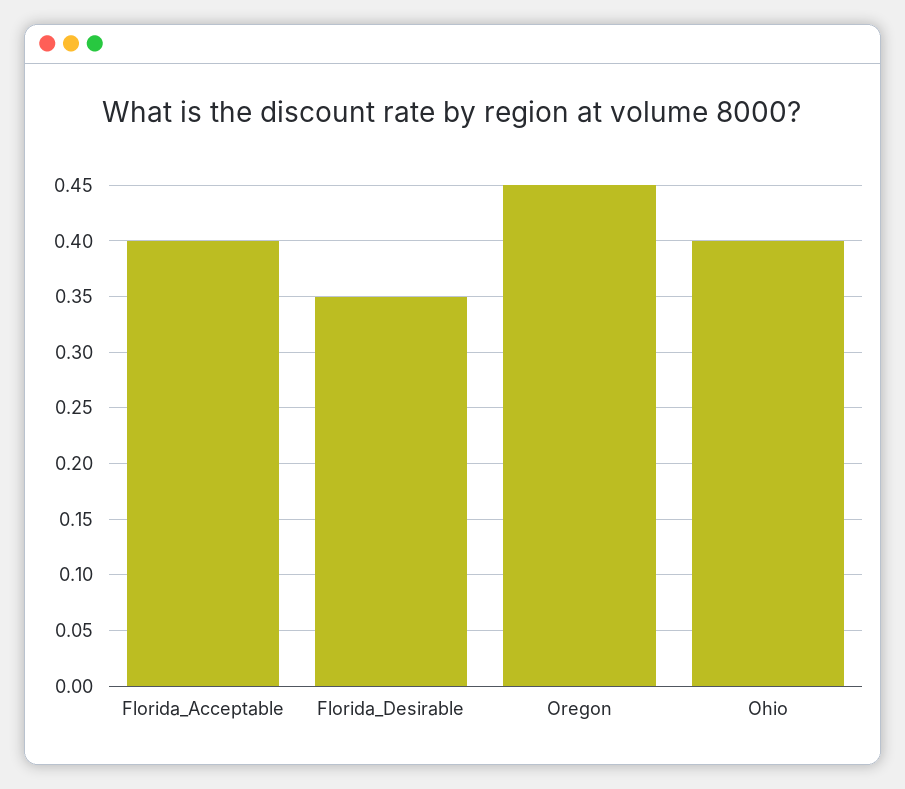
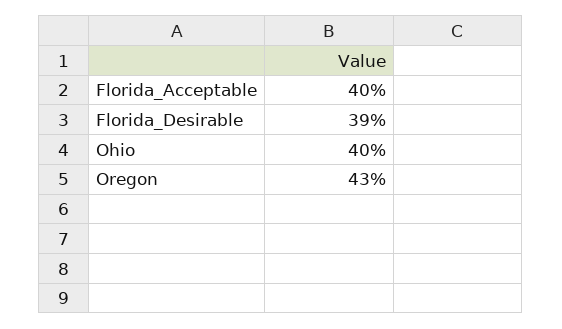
  {
    "Florida_Acceptable": 0.4,
-   "Florida_Desirable": 0.35,
+   "Florida_Desirable": 0.39,
-   "Oregon": 0.45,
+   "Oregon": 0.43,
    "Ohio": 0.4
  }

